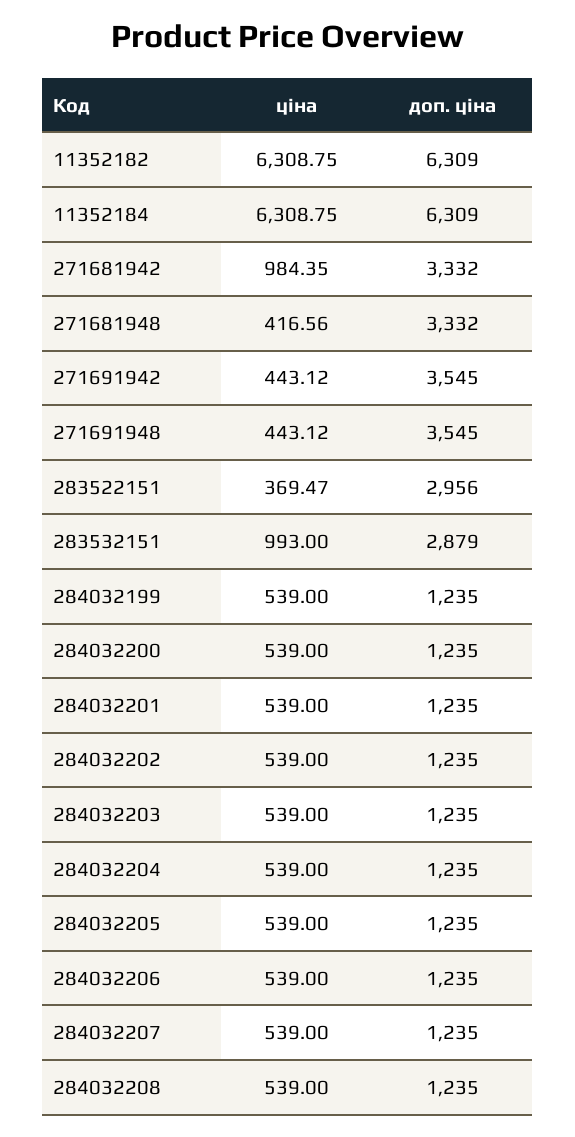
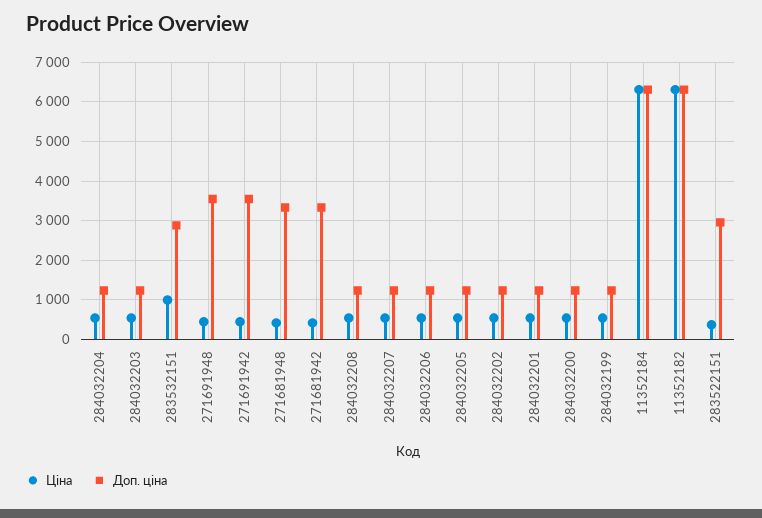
  {
    "ціна": {
      "11352182": 6308.75,
      "11352184": 6308.75,
-     "271681942": 984.35,
+     "271681942": 400,
      "271681948": 416.56,
      "271691942": 443.12,
      "271691948": 443.12,
      "283522151": 369.47,
      "283532151": 993,
      "284032199": 539,
      "284032200": 539,
      "284032201": 539,
      "284032202": 539,
      "284032203": 539,
      "284032204": 539,
      "284032205": 539,
      "284032206": 539,
      "284032207": 539,
      "284032208": 539
    },
    "доп. ціна": {
      "11352182": 6309,
      "11352184": 6309,
      "271681942": 3332,
      "271681948": 3332,
      "271691942": 3545,
      "271691948": 3545,
      "283522151": 2956,
      "283532151": 2879,
      "284032199": 1235,
      "284032200": 1235,
      "284032201": 1235,
      "284032202": 1235,
      "284032203": 1235,
      "284032204": 1235,
      "284032205": 1235,
      "284032206": 1235,
      "284032207": 1235,
      "284032208": 1235
    }
  }

